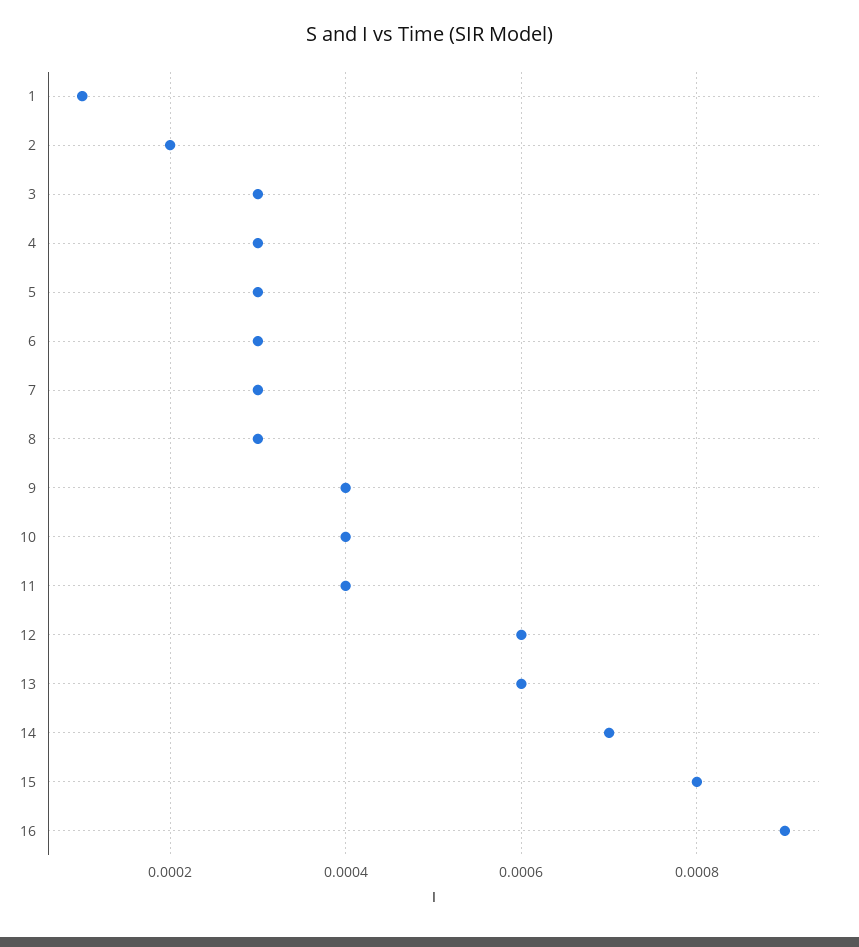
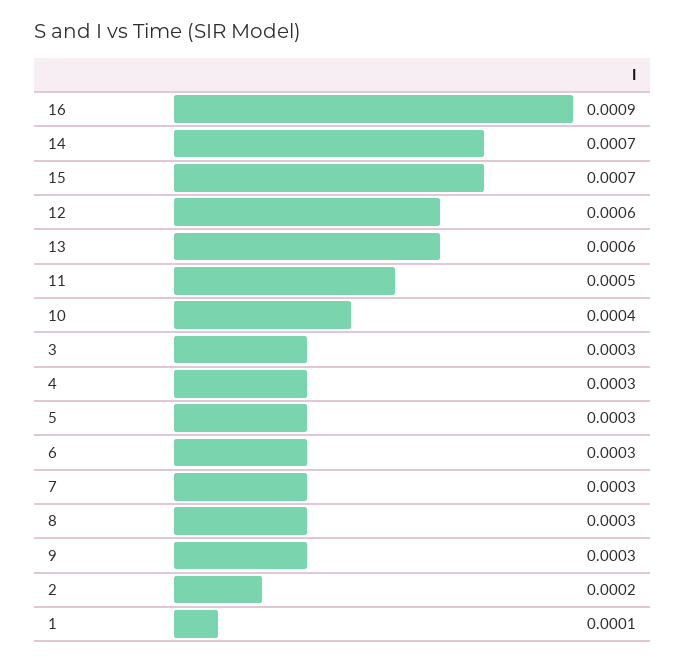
  {
    "1": 0.0001,
    "2": 0.0002,
    "3": 0.0003,
    "4": 0.0003,
    "5": 0.0003,
    "6": 0.0003,
    "7": 0.0003,
    "8": 0.0003,
-   "9": 0.0004,
+   "9": 0.0003,
    "10": 0.0004,
-   "11": 0.0004,
+   "11": 0.0005,
    "12": 0.0006,
    "13": 0.0006,
    "14": 0.0007,
-   "15": 0.0008,
+   "15": 0.0007,
    "16": 0.0009
  }

